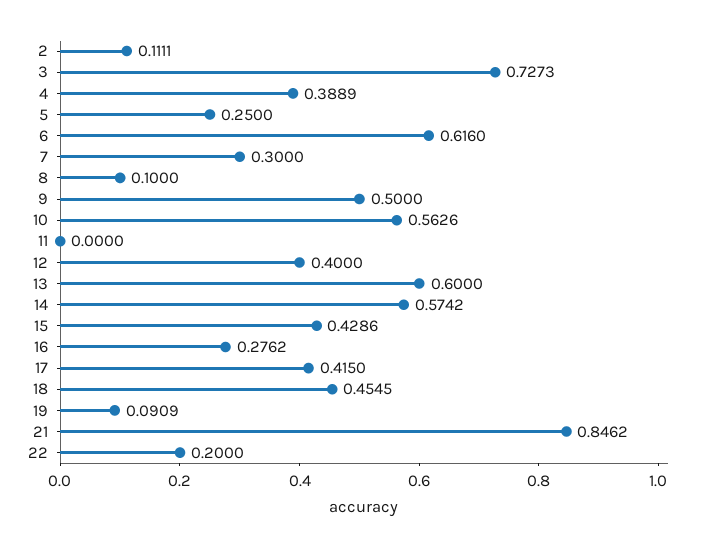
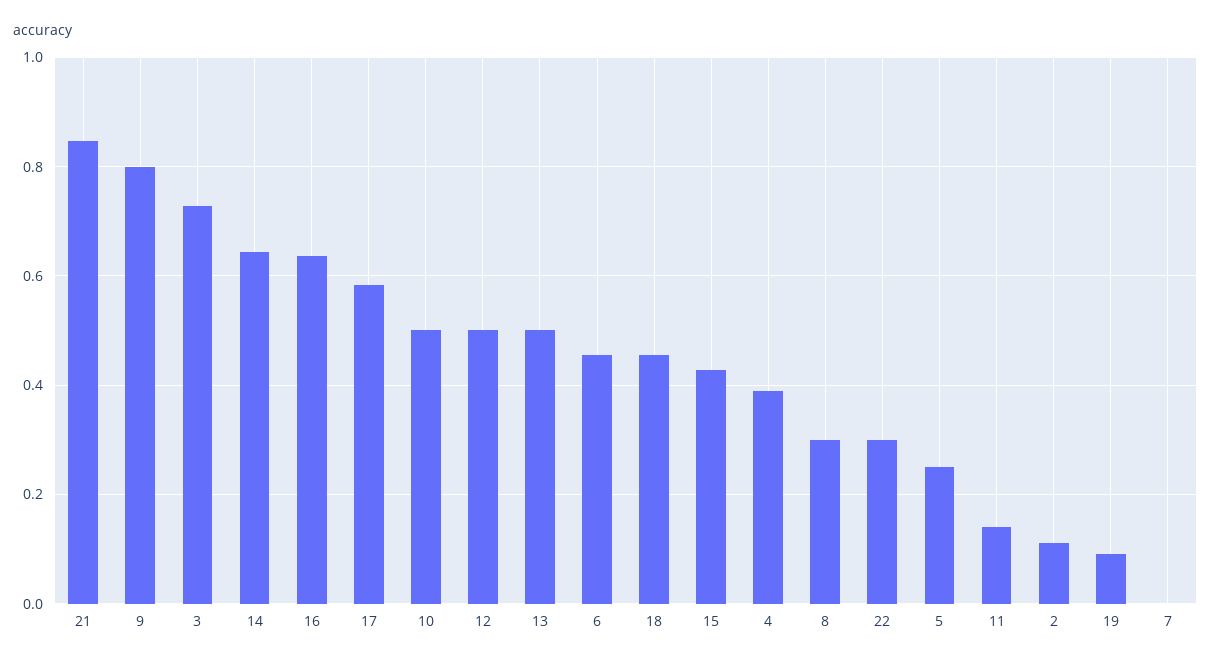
  {
    "2": 0.1111,
    "3": 0.7273,
    "4": 0.3889,
    "5": 0.25,
-   "6": 0.616,
+   "6": 0.46,
-   "7": 0.3,
+   "7": 0,
-   "8": 0.1,
+   "8": 0.3,
-   "9": 0.5,
+   "9": 0.8,
-   "10": 0.5626,
+   "10": 0.5,
-   "11": 0,
+   "11": 0.14,
-   "12": 0.4,
+   "12": 0.5,
-   "13": 0.6,
+   "13": 0.5,
-   "14": 0.5742,
+   "14": 0.64,
    "15": 0.4286,
-   "16": 0.2762,
+   "16": 0.64,
-   "17": 0.415,
+   "17": 0.58,
    "18": 0.4545,
    "19": 0.0909,
    "21": 0.8462,
-   "22": 0.2
+   "22": 0.3
  }

